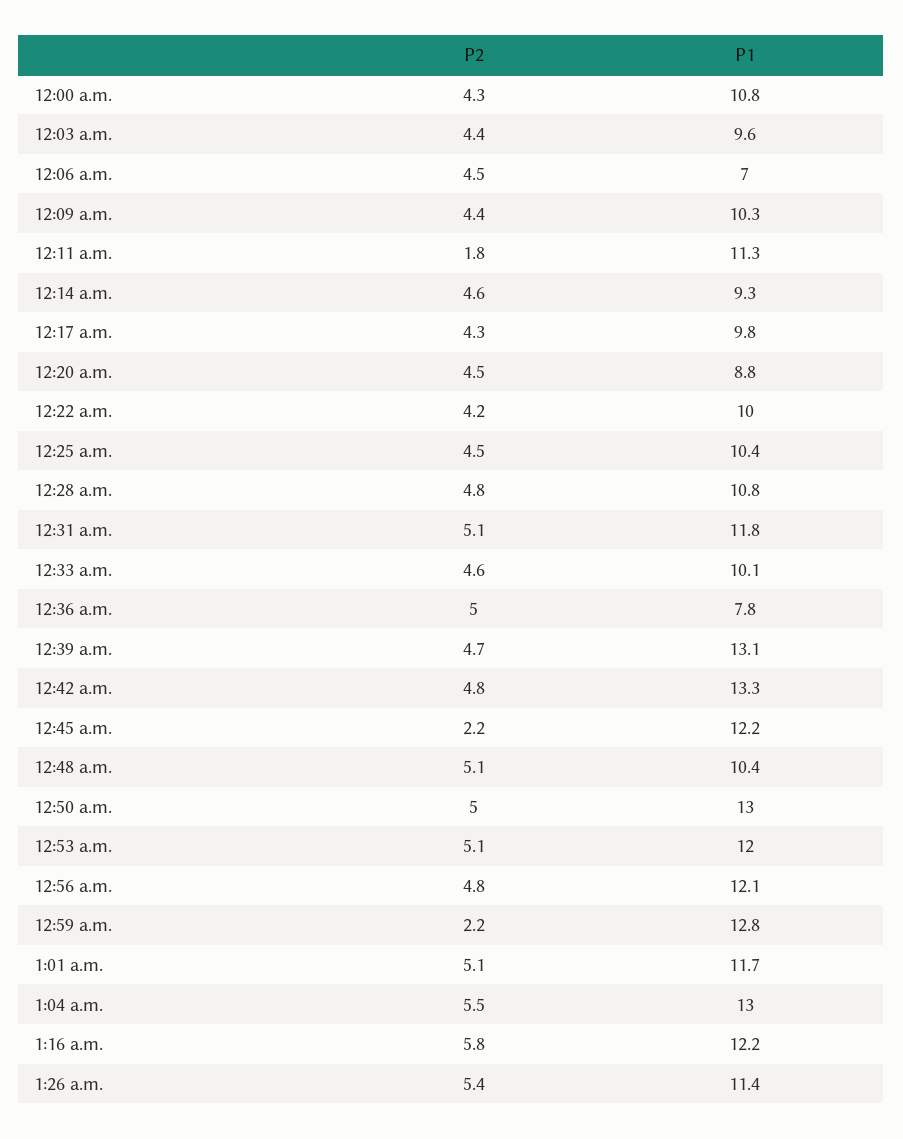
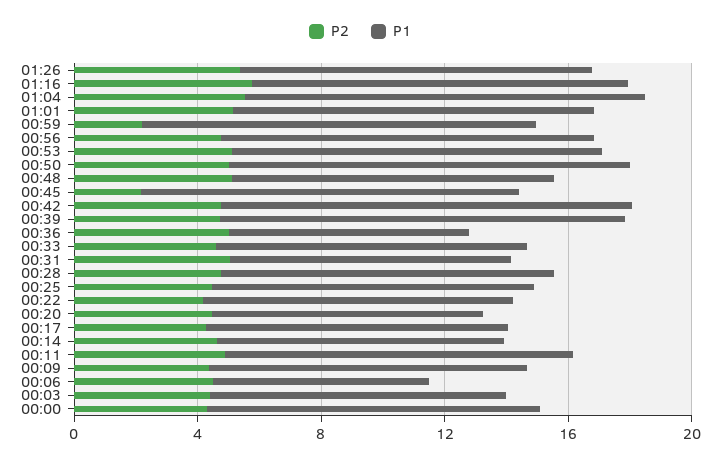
  {
    "P2": {
      "12:00 a.m.": 4.3,
      "12:03 a.m.": 4.4,
      "12:06 a.m.": 4.5,
      "12:09 a.m.": 4.4,
-     "12:11 a.m.": 1.8,
+     "12:11 a.m.": 5,
      "12:14 a.m.": 4.6,
      "12:17 a.m.": 4.3,
      "12:20 a.m.": 4.5,
      "12:22 a.m.": 4.2,
      "12:25 a.m.": 4.5,
      "12:28 a.m.": 4.8,
      "12:31 a.m.": 5.1,
      "12:33 a.m.": 4.6,
      "12:36 a.m.": 5,
      "12:39 a.m.": 4.7,
      "12:42 a.m.": 4.8,
      "12:45 a.m.": 2.2,
      "12:48 a.m.": 5.1,
      "12:50 a.m.": 5,
      "12:53 a.m.": 5.1,
      "12:56 a.m.": 4.8,
      "12:59 a.m.": 2.2,
      "1:01 a.m.": 5.1,
      "1:04 a.m.": 5.5,
      "1:16 a.m.": 5.8,
      "1:26 a.m.": 5.4
    },
    "P1": {
      "12:00 a.m.": 10.8,
      "12:03 a.m.": 9.6,
      "12:06 a.m.": 7,
      "12:09 a.m.": 10.3,
      "12:11 a.m.": 11.3,
      "12:14 a.m.": 9.3,
      "12:17 a.m.": 9.8,
      "12:20 a.m.": 8.8,
      "12:22 a.m.": 10,
      "12:25 a.m.": 10.4,
      "12:28 a.m.": 10.8,
-     "12:31 a.m.": 11.8,
+     "12:31 a.m.": 9,
      "12:33 a.m.": 10.1,
      "12:36 a.m.": 7.8,
      "12:39 a.m.": 13.1,
      "12:42 a.m.": 13.3,
      "12:45 a.m.": 12.2,
      "12:48 a.m.": 10.4,
      "12:50 a.m.": 13,
      "12:53 a.m.": 12,
      "12:56 a.m.": 12.1,
      "12:59 a.m.": 12.8,
      "1:01 a.m.": 11.7,
      "1:04 a.m.": 13,
      "1:16 a.m.": 12.2,
      "1:26 a.m.": 11.4
    }
  }

